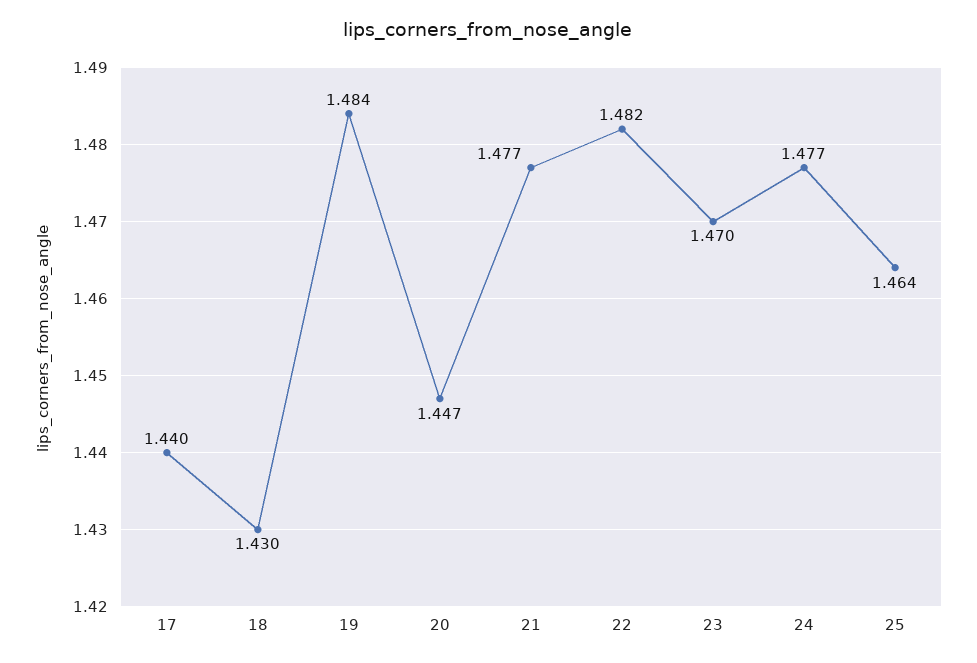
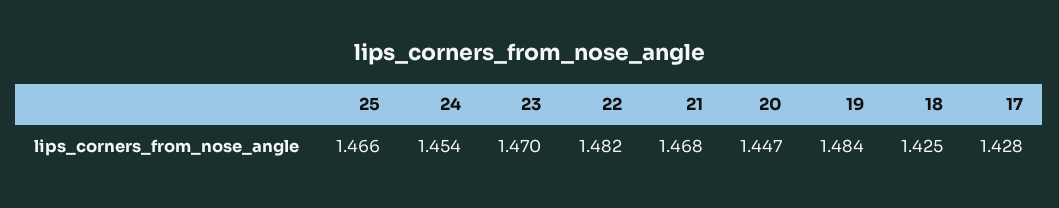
  {
-   "17": 1.44,
+   "17": 1.428,
-   "18": 1.43,
+   "18": 1.425,
    "19": 1.484,
    "20": 1.447,
-   "21": 1.477,
+   "21": 1.468,
    "22": 1.482,
    "23": 1.47,
-   "24": 1.477,
+   "24": 1.454,
-   "25": 1.464
+   "25": 1.466
  }

